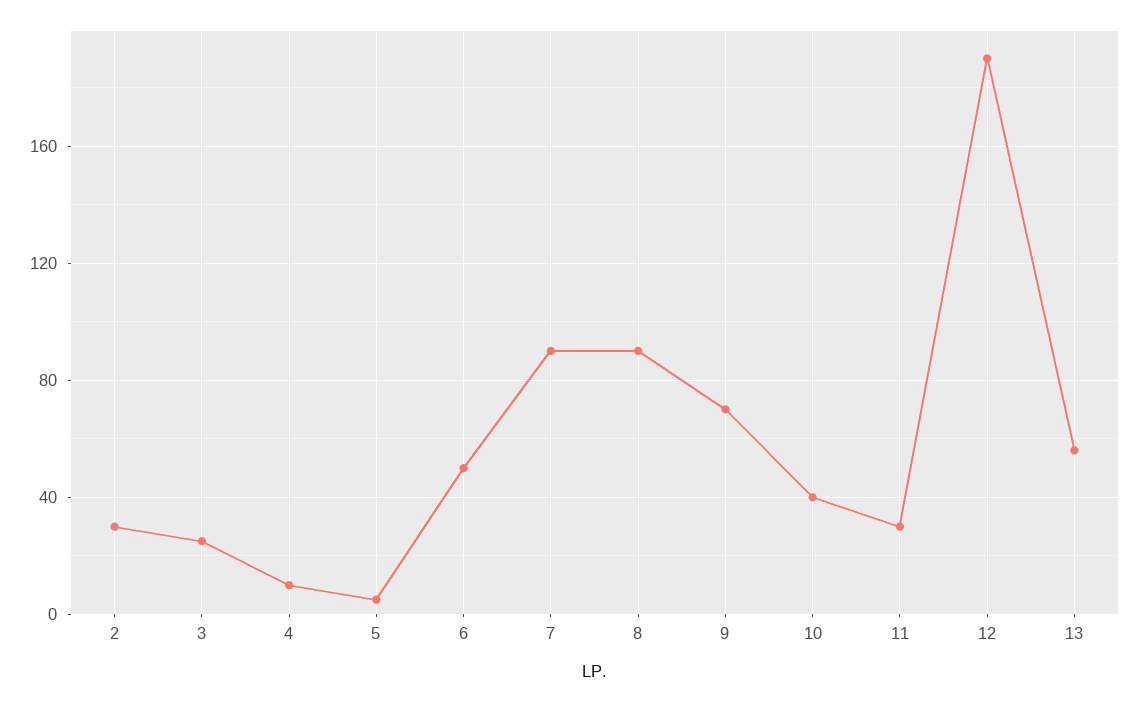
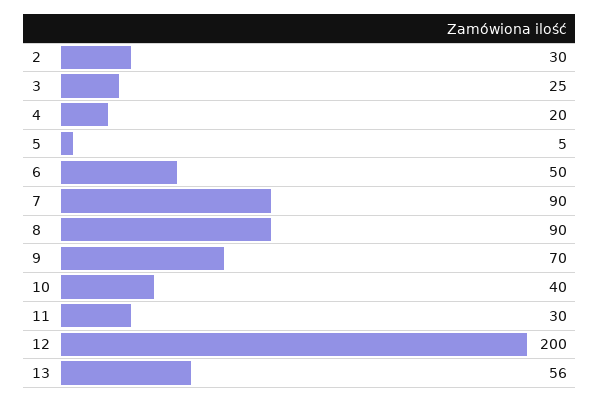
  {
    "2": 30,
    "3": 25,
-   "4": 10,
+   "4": 20,
    "5": 5,
    "6": 50,
    "7": 90,
    "8": 90,
    "9": 70,
    "10": 40,
    "11": 30,
-   "12": 190,
+   "12": 200,
    "13": 56
  }

